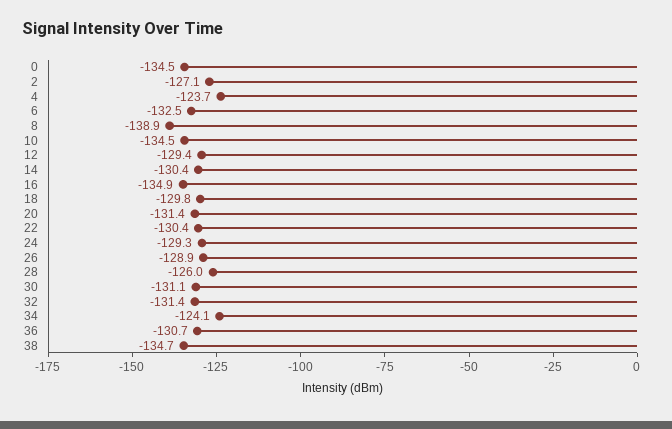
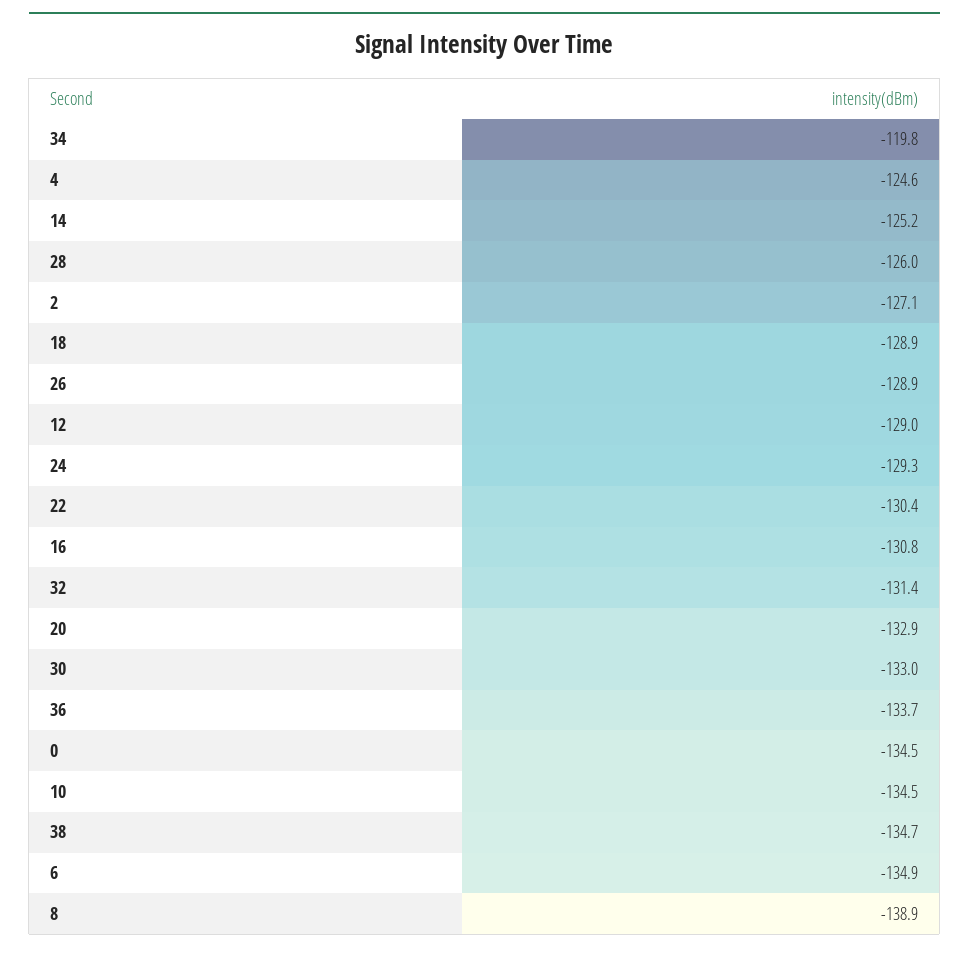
  {
    "0": -134.5,
    "2": -127.1,
-   "4": -123.7,
+   "4": -124.6,
-   "6": -132.5,
+   "6": -134.9,
    "8": -138.9,
    "10": -134.5,
-   "12": -129.4,
+   "12": -129,
-   "14": -130.4,
+   "14": -125.2,
-   "16": -134.9,
+   "16": -130.8,
-   "18": -129.8,
+   "18": -128.9,
-   "20": -131.4,
+   "20": -132.9,
    "22": -130.4,
    "24": -129.3,
    "26": -128.9,
    "28": -126,
-   "30": -131.1,
+   "30": -133,
    "32": -131.4,
-   "34": -124.1,
+   "34": -119.8,
-   "36": -130.7,
+   "36": -133.7,
    "38": -134.7
  }

